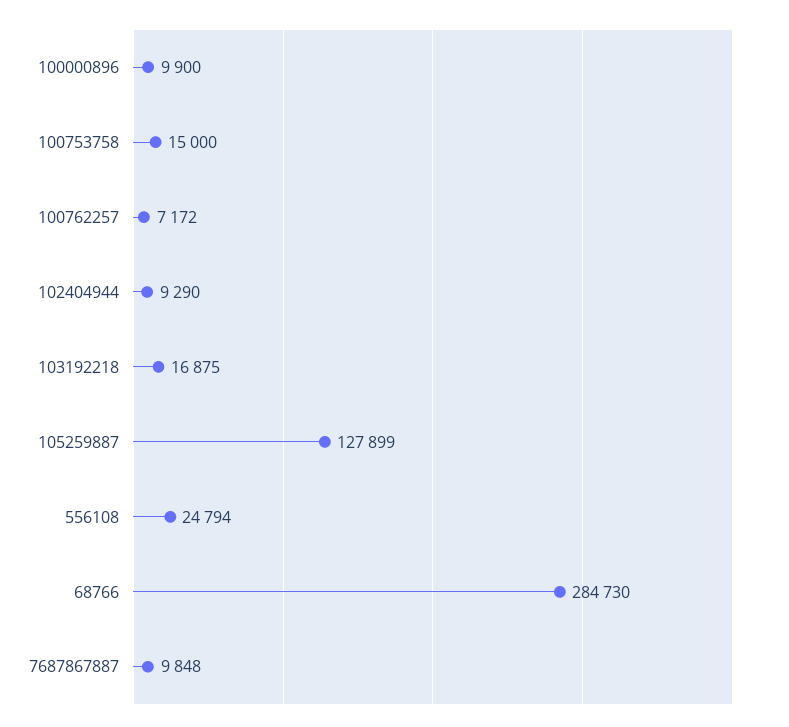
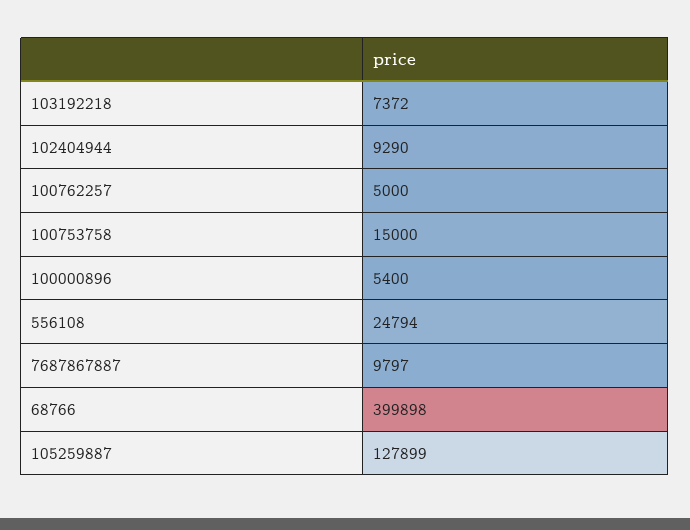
  {
-   "100000896": 9900,
+   "100000896": 5400,
    "100753758": 15000,
-   "100762257": 7172,
+   "100762257": 5000,
    "102404944": 9290,
-   "103192218": 16875,
+   "103192218": 7372,
    "105259887": 127899,
    "556108": 24794,
-   "68766": 284730,
+   "68766": 399898,
-   "7687867887": 9848
+   "7687867887": 9797
  }

